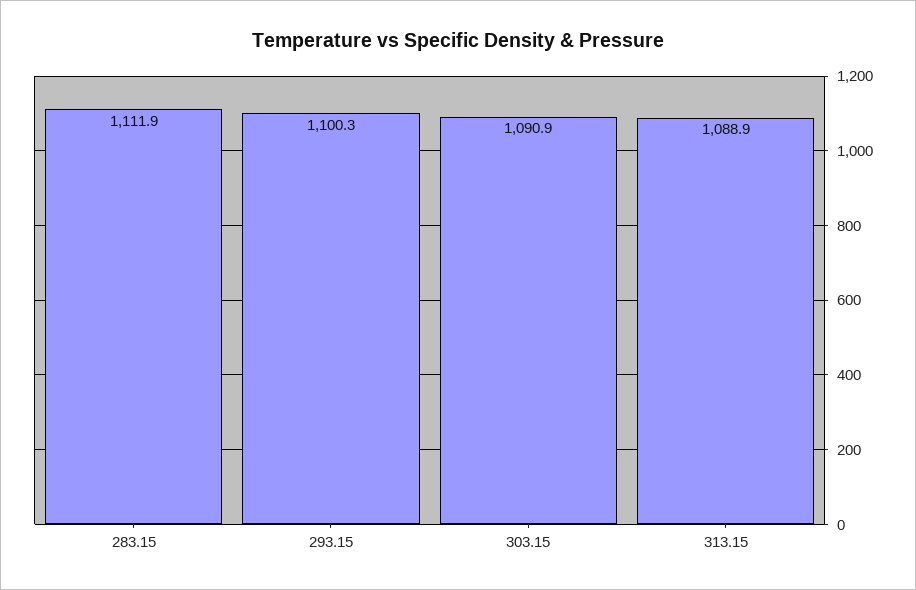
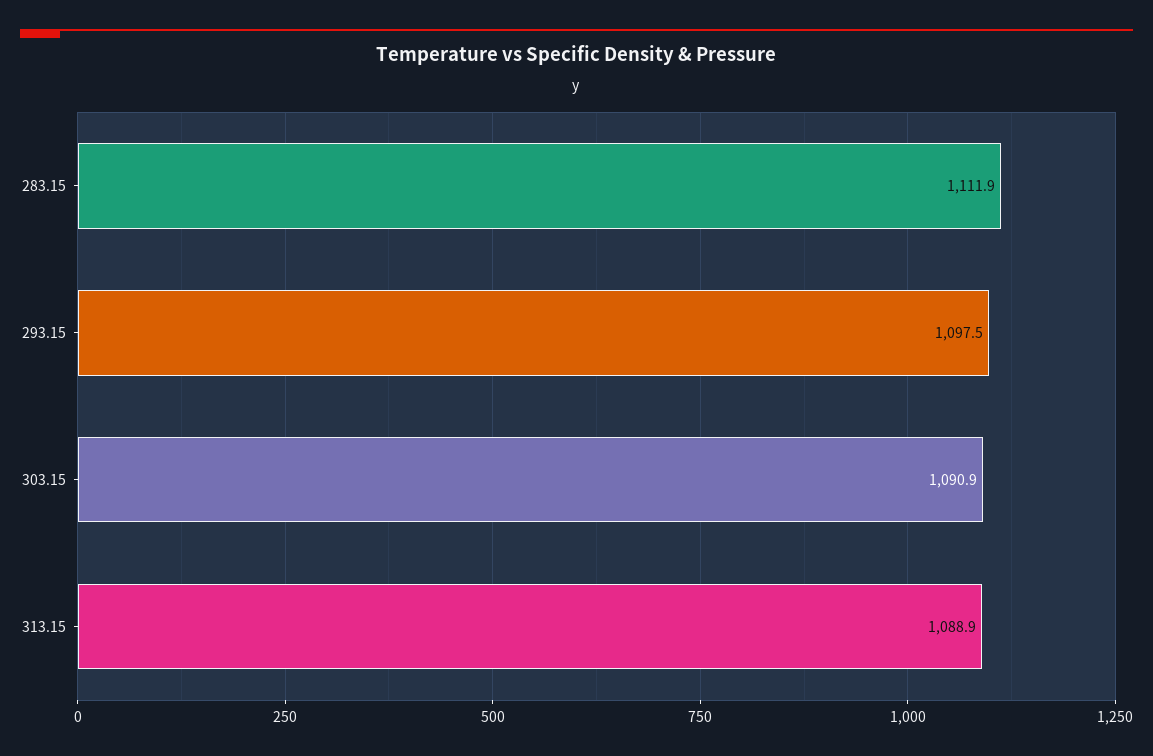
  {
    "283.15": 1111.9,
-   "293.15": 1100.3,
+   "293.15": 1097.5,
    "303.15": 1090.9,
    "313.15": 1088.9
  }

